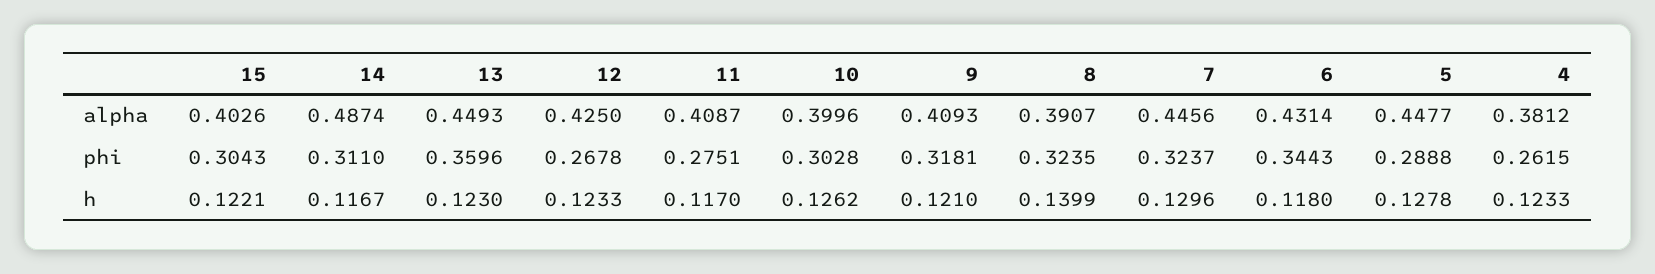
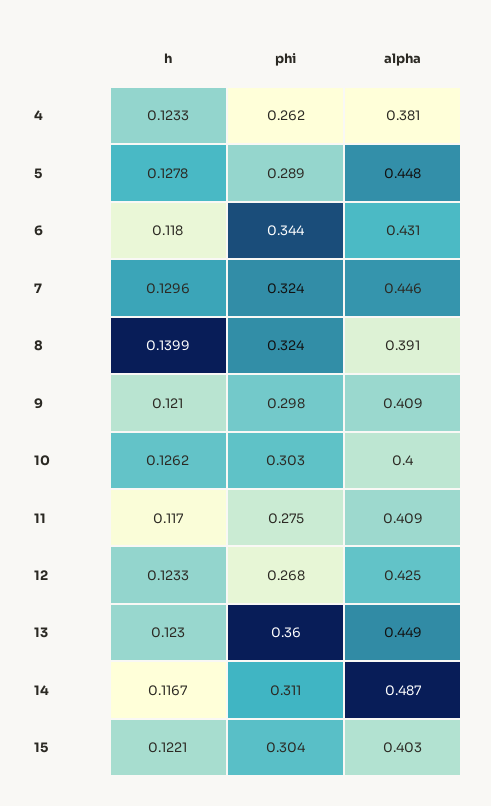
  {
    "15": {
      "alpha": 0.4026,
      "phi": 0.3043,
      "h": 0.1221
    },
    "14": {
      "alpha": 0.4874,
      "phi": 0.311,
      "h": 0.1167
    },
    "13": {
      "alpha": 0.4493,
      "phi": 0.3596,
      "h": 0.123
    },
    "12": {
      "alpha": 0.425,
      "phi": 0.2678,
      "h": 0.1233
    },
    "11": {
      "alpha": 0.4087,
      "phi": 0.2751,
      "h": 0.117
    },
    "10": {
      "alpha": 0.3996,
      "phi": 0.3028,
      "h": 0.1262
    },
    "9": {
      "alpha": 0.4093,
-     "phi": 0.3181,
+     "phi": 0.298,
      "h": 0.121
    },
    "8": {
      "alpha": 0.3907,
      "phi": 0.3235,
      "h": 0.1399
    },
    "7": {
      "alpha": 0.4456,
      "phi": 0.3237,
      "h": 0.1296
    },
    "6": {
      "alpha": 0.4314,
      "phi": 0.3443,
      "h": 0.118
    },
    "5": {
      "alpha": 0.4477,
      "phi": 0.2888,
      "h": 0.1278
    },
    "4": {
      "alpha": 0.3812,
      "phi": 0.2615,
      "h": 0.1233
    }
  }

